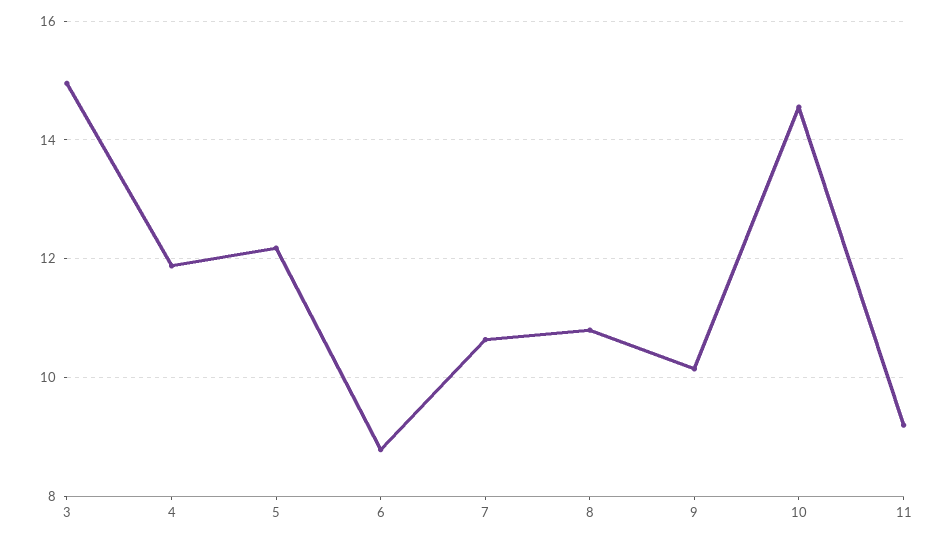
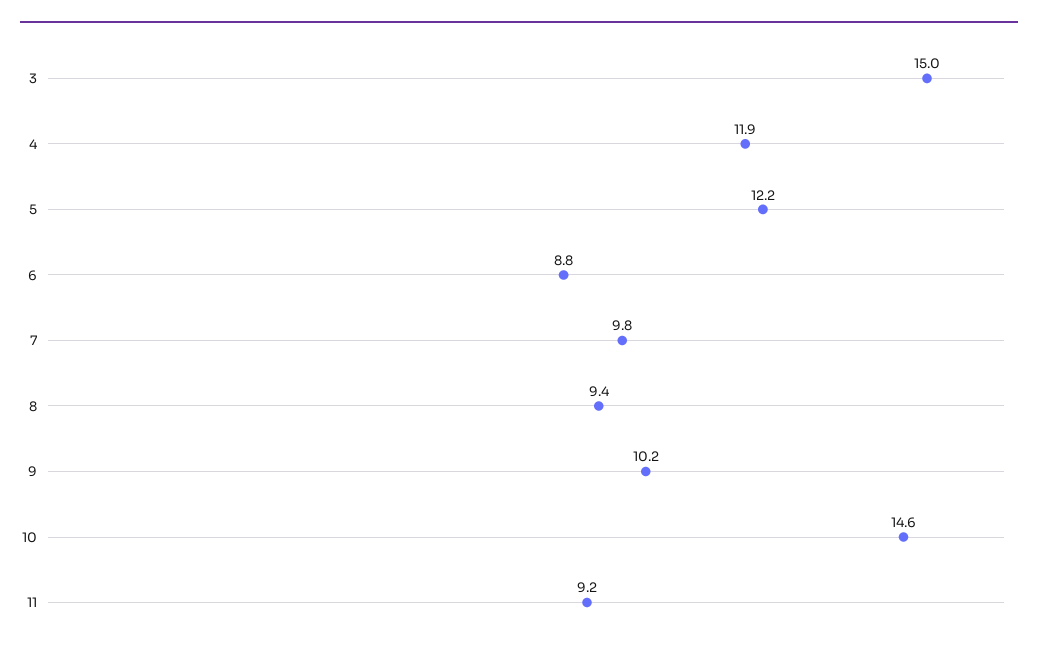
  {
    "3": 15,
    "4": 11.9,
    "5": 12.2,
    "6": 8.8,
-   "7": 10.6,
+   "7": 9.8,
-   "8": 10.8,
+   "8": 9.4,
    "9": 10.2,
    "10": 14.6,
    "11": 9.2
  }

